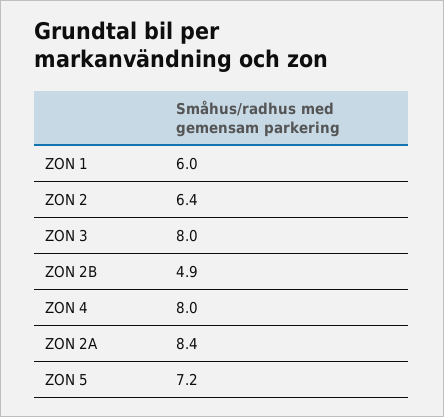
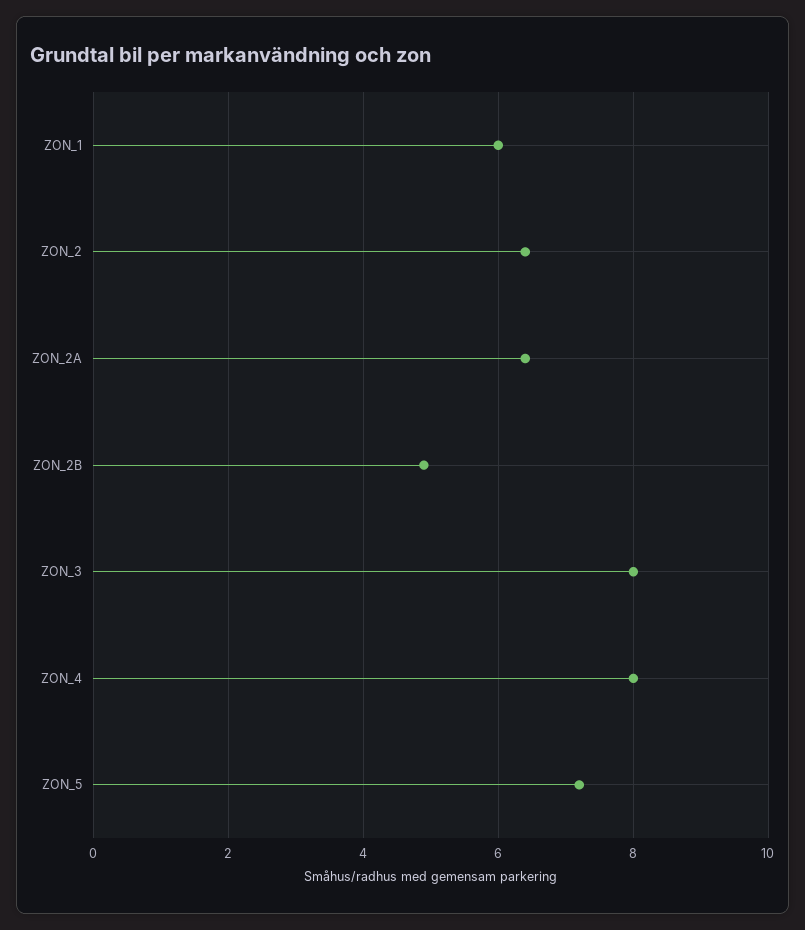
  {
    "ZON 1": 6,
    "ZON 2": 6.4,
    "ZON 3": 8,
    "ZON 2B": 4.9,
    "ZON 4": 8,
-   "ZON 2A": 8.4,
+   "ZON 2A": 6.5,
    "ZON 5": 7.2
  }

